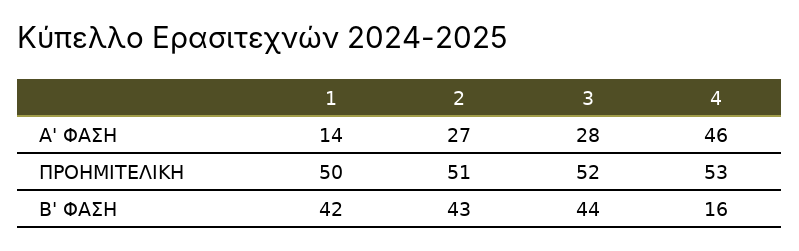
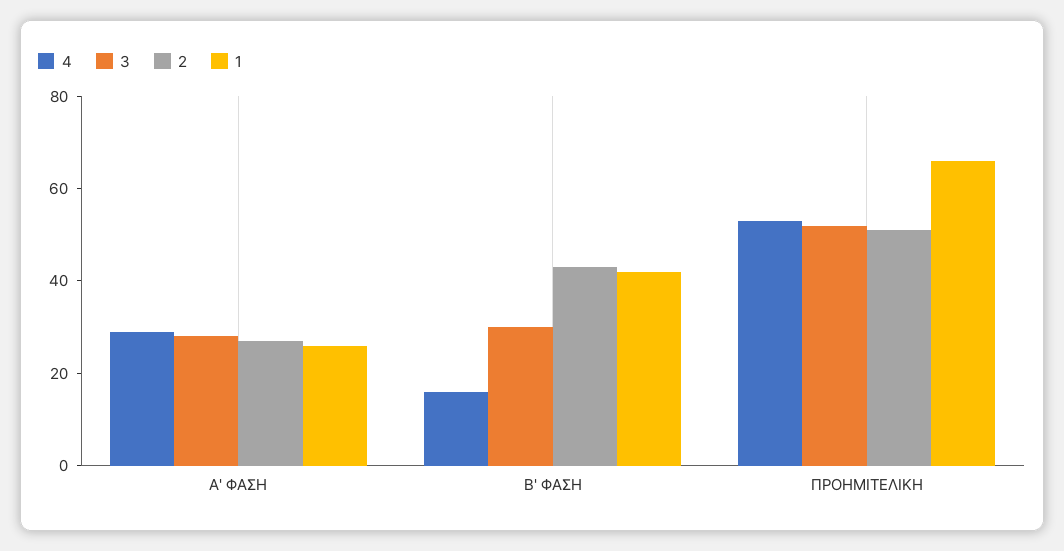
  {
    "1": {
-     "Α' ΦΑΣΗ": 14,
+     "Α' ΦΑΣΗ": 25,
-     "ΠΡΟΗΜΙΤΕΛΙΚΗ": 50,
+     "ΠΡΟΗΜΙΤΕΛΙΚΗ": 65,
      "Β' ΦΑΣΗ": 42
    },
    "2": {
      "Α' ΦΑΣΗ": 27,
      "ΠΡΟΗΜΙΤΕΛΙΚΗ": 51,
      "Β' ΦΑΣΗ": 43
    },
    "3": {
      "Α' ΦΑΣΗ": 28,
      "ΠΡΟΗΜΙΤΕΛΙΚΗ": 52,
-     "Β' ΦΑΣΗ": 44
+     "Β' ΦΑΣΗ": 30
    },
    "4": {
-     "Α' ΦΑΣΗ": 46,
+     "Α' ΦΑΣΗ": 30,
      "ΠΡΟΗΜΙΤΕΛΙΚΗ": 53,
      "Β' ΦΑΣΗ": 16
    }
  }

